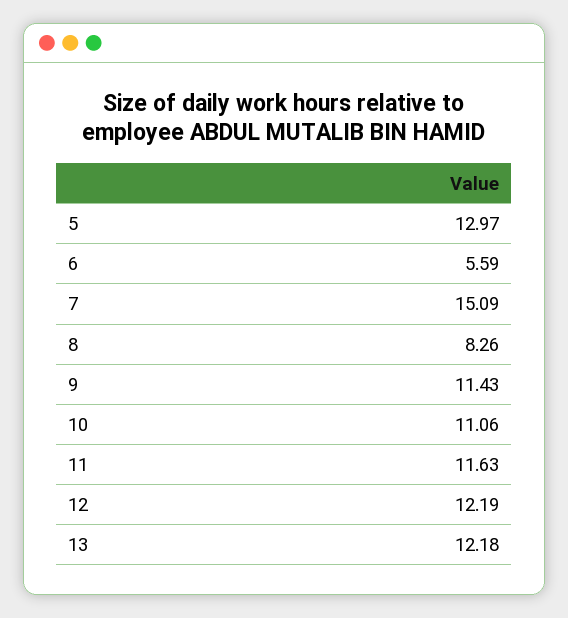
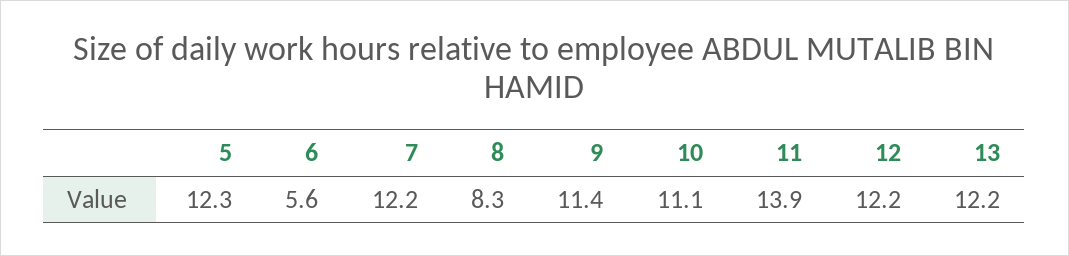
  {
-   "5": 12.97,
+   "5": 12.3,
    "6": 5.59,
-   "7": 15.09,
+   "7": 12.2,
    "8": 8.26,
    "9": 11.43,
    "10": 11.06,
-   "11": 11.63,
+   "11": 13.9,
    "12": 12.19,
    "13": 12.18
  }

